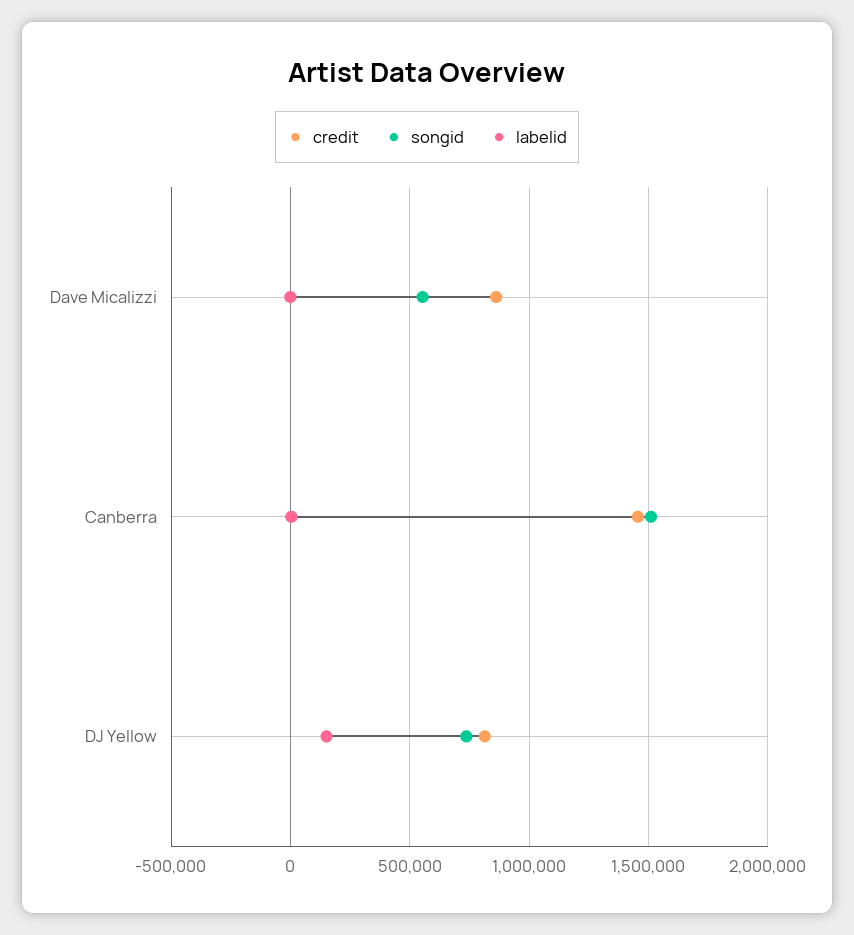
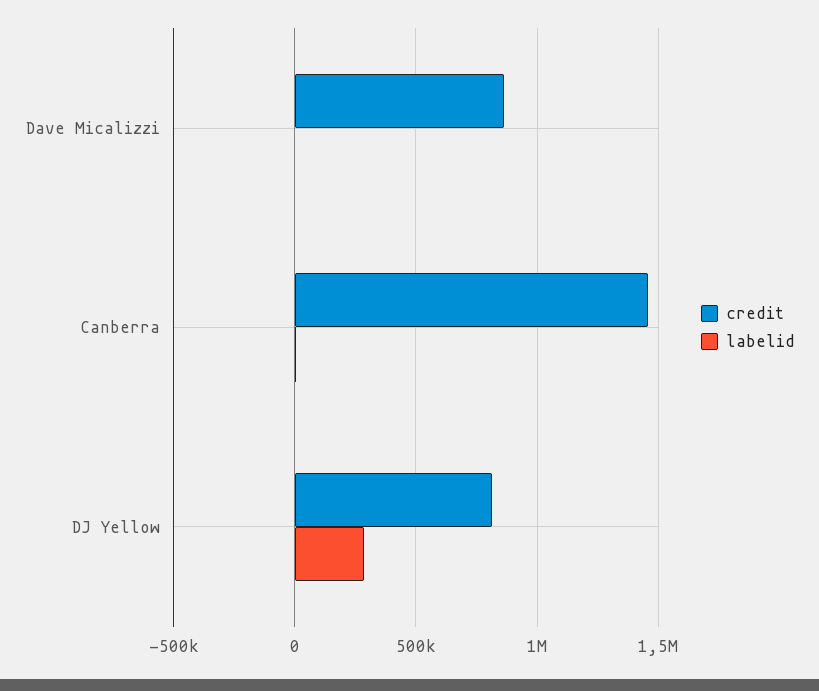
  {
    "credit": {
      "Dave Micalizzi": 850000,
      "Canberra": 1450000,
      "DJ Yellow": 800000
    },
-   "songid": {
-     "Dave Micalizzi": 550000,
-     "Canberra": 1500000,
-     "DJ Yellow": 750000
-   },
    "labelid": {
      "Dave Micalizzi": 0,
      "Canberra": 0,
-     "DJ Yellow": 150000
+     "DJ Yellow": 300000
    }
  }

